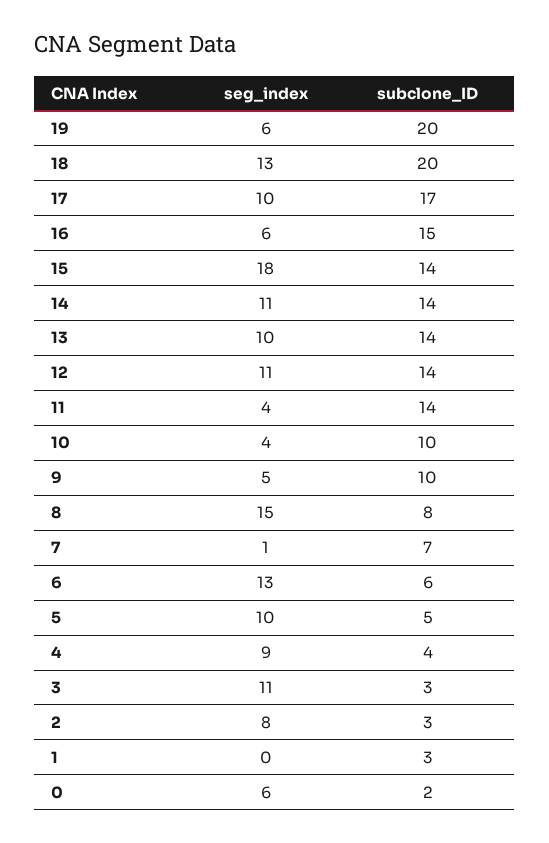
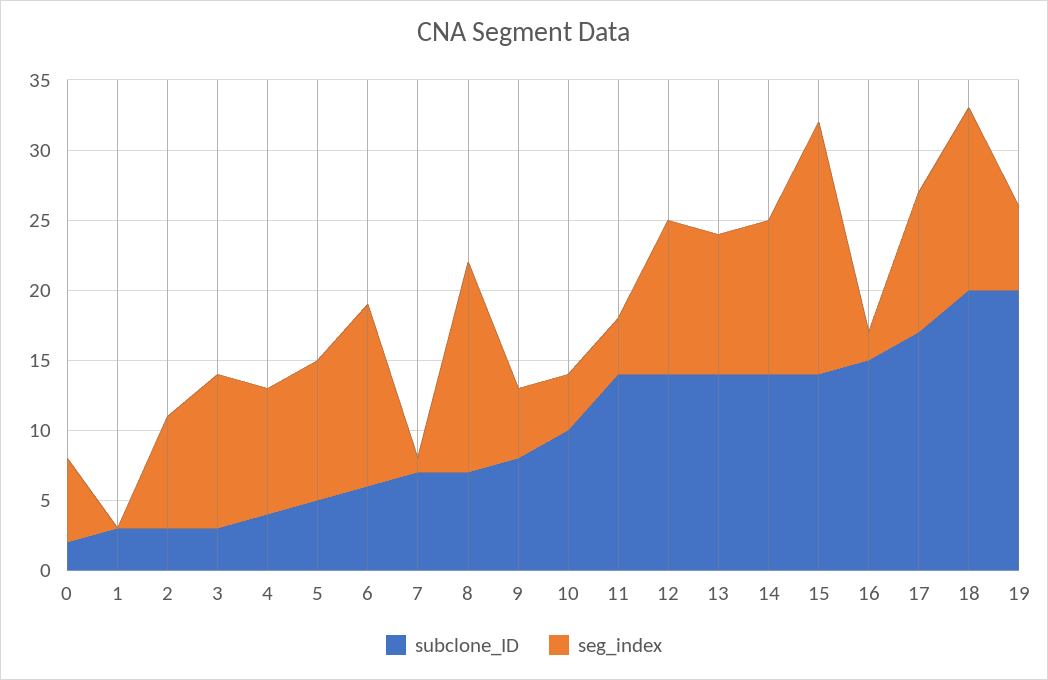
  {
    "seg_index": {
      "19": 6,
      "18": 13,
      "17": 10,
-     "16": 6,
+     "16": 2,
      "15": 18,
      "14": 11,
      "13": 10,
      "12": 11,
      "11": 4,
      "10": 4,
      "9": 5,
      "8": 15,
      "7": 1,
      "6": 13,
      "5": 10,
      "4": 9,
      "3": 11,
      "2": 8,
      "1": 0,
      "0": 6
    },
    "subclone_ID": {
      "19": 20,
      "18": 20,
      "17": 17,
      "16": 15,
      "15": 14,
      "14": 14,
      "13": 14,
      "12": 14,
      "11": 14,
      "10": 10,
-     "9": 10,
+     "9": 8,
-     "8": 8,
+     "8": 7,
      "7": 7,
      "6": 6,
      "5": 5,
      "4": 4,
      "3": 3,
      "2": 3,
      "1": 3,
      "0": 2
    }
  }

